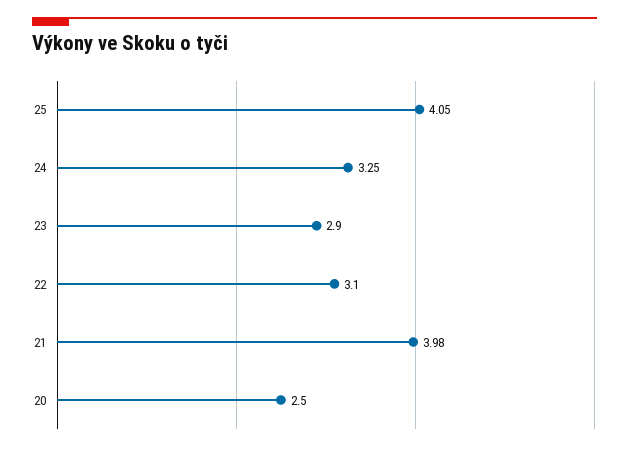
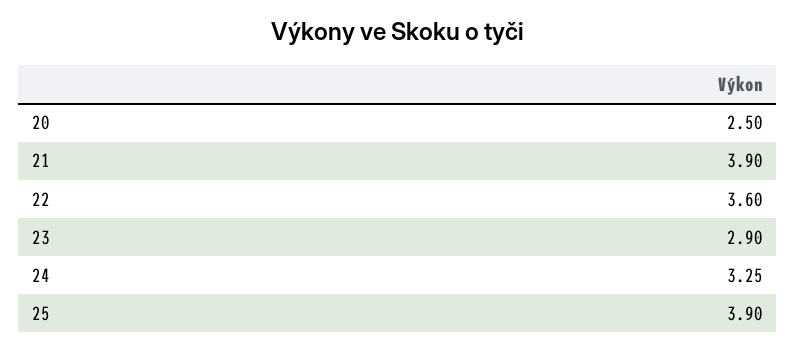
  {
-   "25": 4.05,
+   "25": 3.9,
    "24": 3.25,
    "23": 2.9,
-   "22": 3.1,
+   "22": 3.6,
-   "21": 3.98,
+   "21": 3.9,
    "20": 2.5
  }

